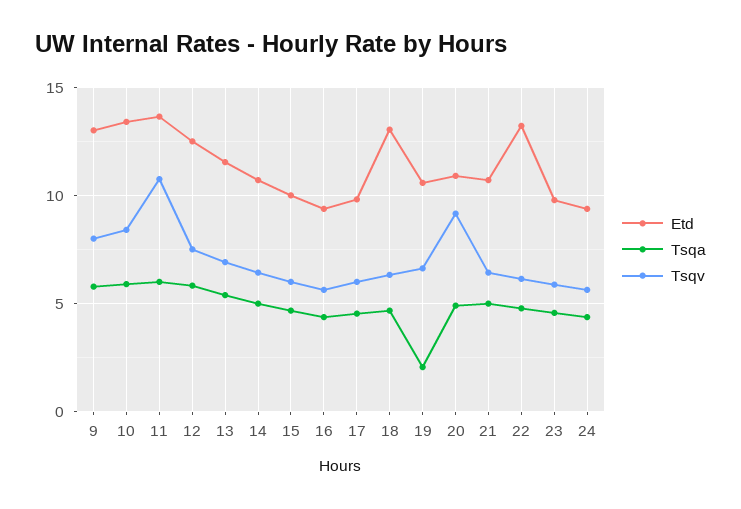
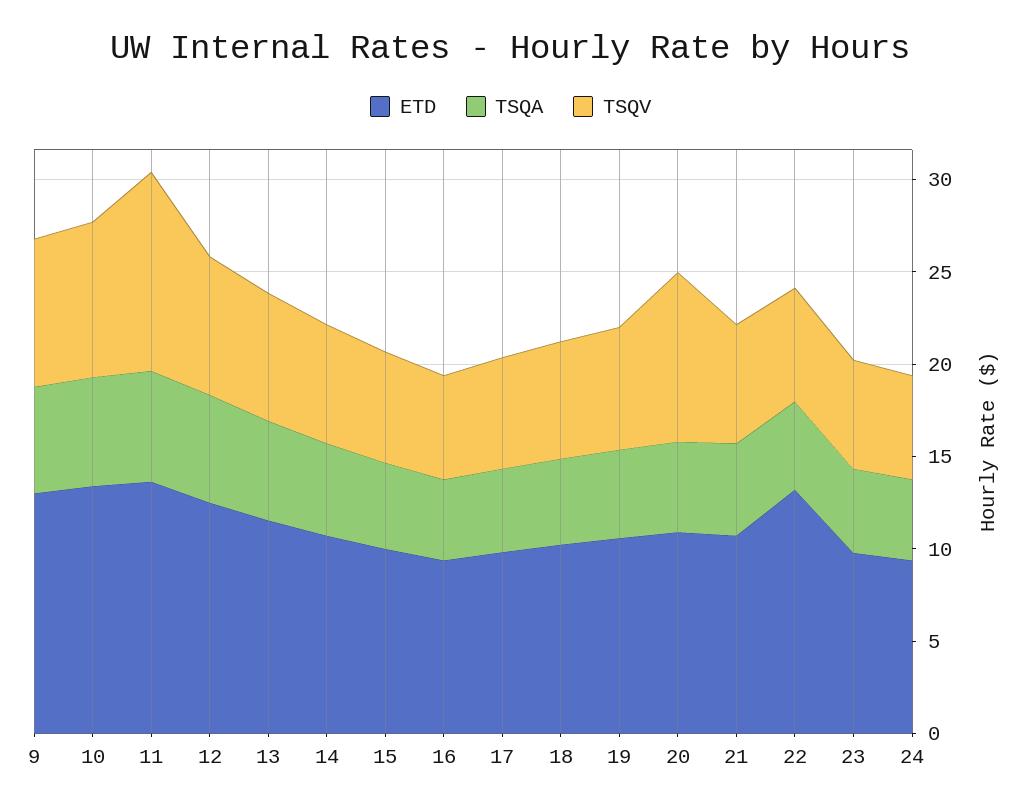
  {
    "Etd": {
      "9": 13,
      "10": 13.5,
      "11": 13.5,
      "12": 12.5,
      "13": 11.5,
      "14": 10.5,
      "15": 10,
      "16": 9.5,
      "17": 10,
-     "18": 13,
+     "18": 10,
      "19": 10.5,
      "20": 11,
      "21": 10.5,
      "22": 13,
      "23": 10,
      "24": 9.5
    },
    "Tsqa": {
      "9": 6,
      "10": 6,
      "11": 6,
      "12": 6,
      "13": 5.5,
      "14": 5,
      "15": 4.5,
      "16": 4.5,
      "17": 4.5,
      "18": 4.5,
-     "19": 2,
+     "19": 5,
      "20": 5,
      "21": 5,
      "22": 5,
      "23": 4.5,
      "24": 4.5
    },
    "Tsqv": {
      "9": 8,
      "10": 8.5,
      "11": 11,
      "12": 7.5,
      "13": 7,
      "14": 6.5,
      "15": 6,
      "16": 5.5,
      "17": 6,
      "18": 6.5,
      "19": 6.5,
      "20": 9,
      "21": 6.5,
      "22": 6,
      "23": 6,
      "24": 5.5
    }
  }

